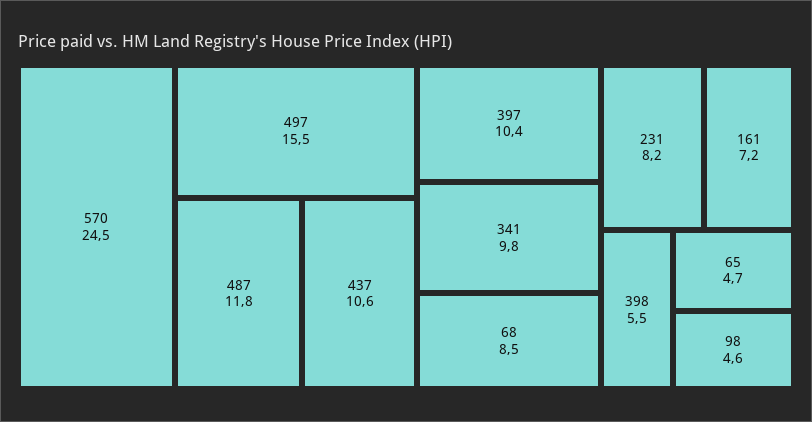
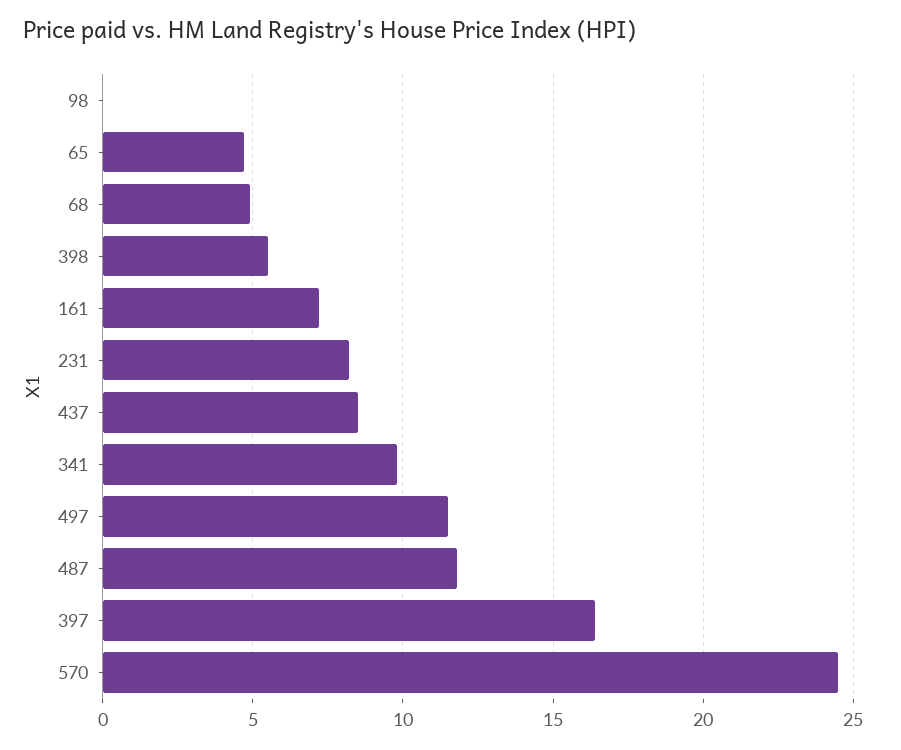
  {
    "570": 24.5,
-   "497": 15.5,
+   "497": 11.5,
    "487": 11.8,
-   "437": 10.6,
+   "437": 8.5,
-   "397": 10.4,
+   "397": 16.5,
    "341": 9.8,
-   "68": 8.5,
+   "68": 5,
    "231": 8.2,
    "161": 7.2,
    "398": 5.5,
    "65": 4.7,
-   "98": 4.6
+   "98": 0
  }

